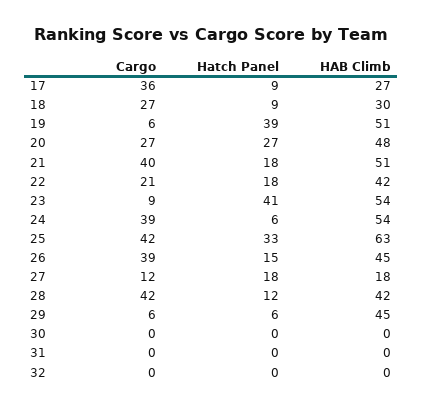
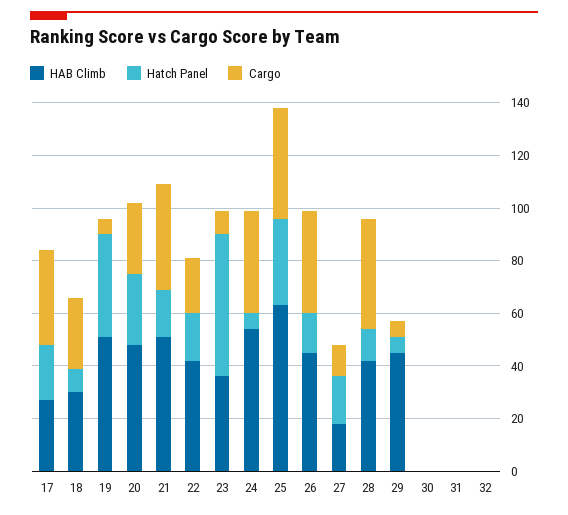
  {
    "Cargo": {
      "17": 36,
      "18": 27,
      "19": 6,
      "20": 27,
      "21": 40,
      "22": 21,
      "23": 9,
      "24": 39,
      "25": 42,
      "26": 39,
      "27": 12,
      "28": 42,
      "29": 6,
      "30": 0,
      "31": 0,
      "32": 0
    },
    "Hatch Panel": {
-     "17": 9,
+     "17": 20,
      "18": 9,
      "19": 39,
      "20": 27,
      "21": 18,
      "22": 18,
-     "23": 41,
+     "23": 55,
      "24": 6,
      "25": 33,
      "26": 15,
      "27": 18,
      "28": 12,
      "29": 6,
      "30": 0,
      "31": 0,
      "32": 0
    },
    "HAB Climb": {
      "17": 27,
      "18": 30,
      "19": 51,
      "20": 48,
      "21": 51,
      "22": 42,
-     "23": 54,
+     "23": 35,
      "24": 54,
      "25": 63,
      "26": 45,
      "27": 18,
      "28": 42,
      "29": 45,
      "30": 0,
      "31": 0,
      "32": 0
    }
  }

